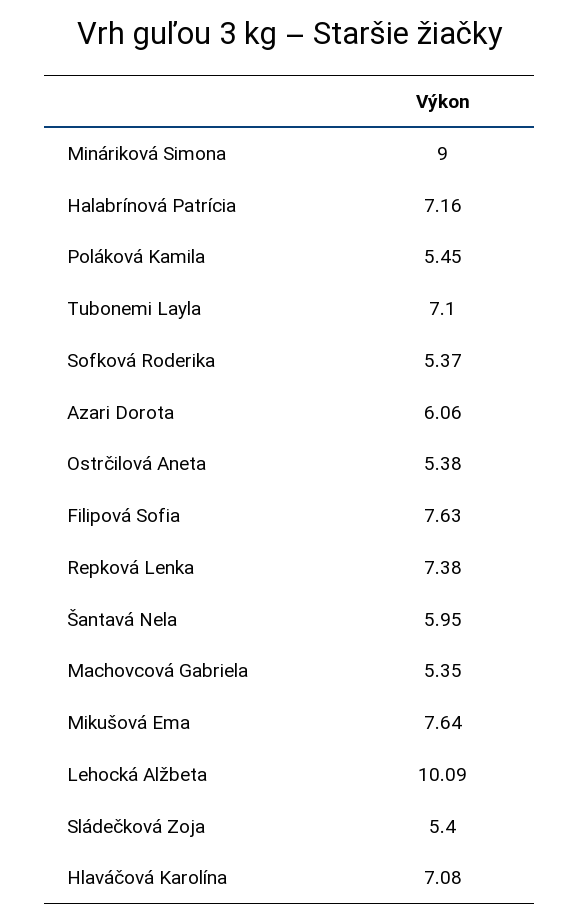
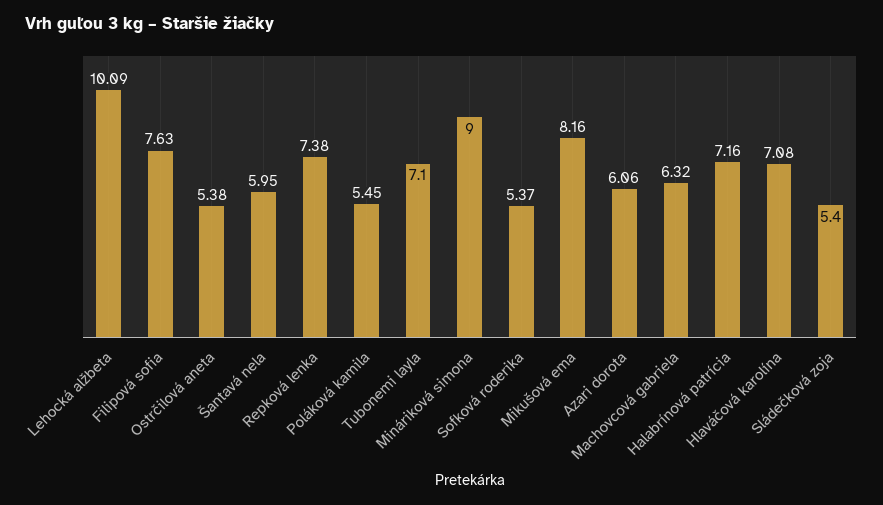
  {
    "Mináriková Simona": 9,
    "Halabrínová Patrícia": 7.16,
    "Poláková Kamila": 5.45,
    "Tubonemi Layla": 7.1,
    "Sofková Roderika": 5.37,
    "Azari Dorota": 6.06,
    "Ostrčilová Aneta": 5.38,
    "Filipová Sofia": 7.63,
    "Repková Lenka": 7.38,
    "Šantavá Nela": 5.95,
-   "Machovcová Gabriela": 5.35,
+   "Machovcová Gabriela": 6.32,
-   "Mikušová Ema": 7.64,
+   "Mikušová Ema": 8.16,
    "Lehocká Alžbeta": 10.09,
    "Sládečková Zoja": 5.4,
    "Hlaváčová Karolína": 7.08
  }

